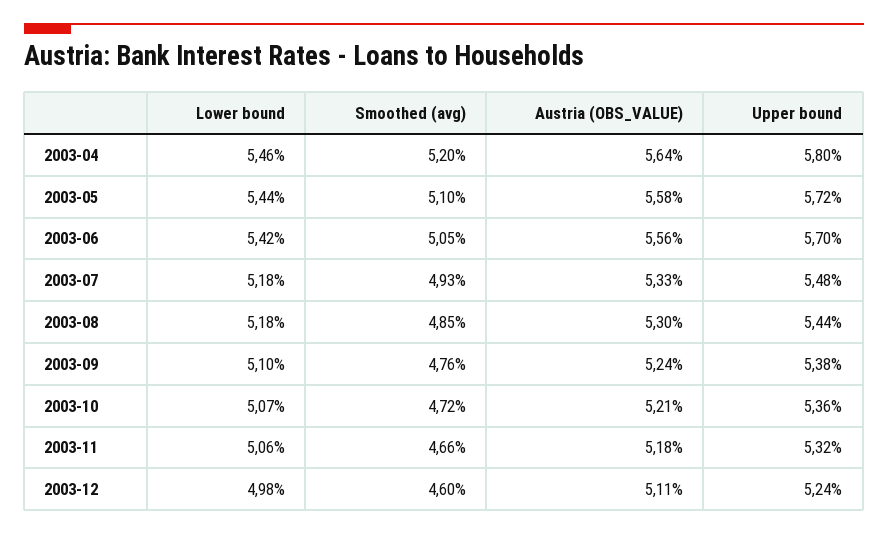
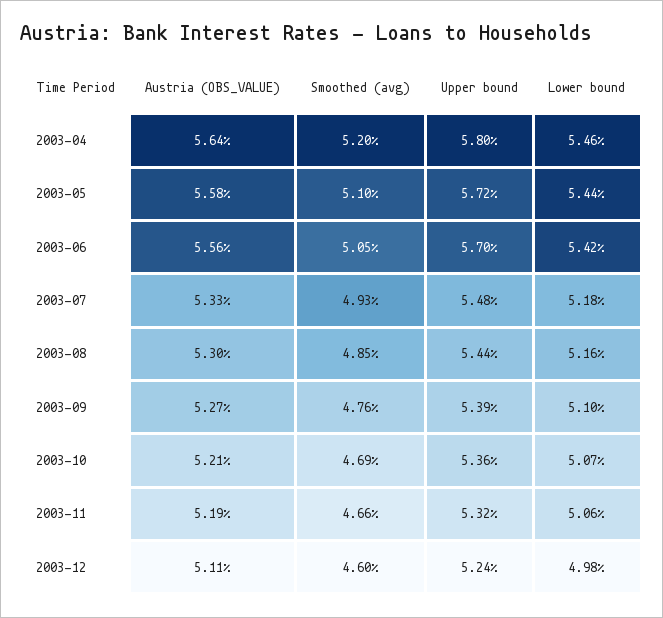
  {
    "Lower bound": {
      "2003-04": 5.46,
      "2003-05": 5.44,
      "2003-06": 5.42,
      "2003-07": 5.18,
-     "2003-08": 5.18,
+     "2003-08": 5.16,
      "2003-09": 5.1,
      "2003-10": 5.07,
      "2003-11": 5.06,
      "2003-12": 4.98
    },
    "Smoothed (avg)": {
      "2003-04": 5.2,
      "2003-05": 5.1,
      "2003-06": 5.05,
      "2003-07": 4.93,
      "2003-08": 4.85,
      "2003-09": 4.76,
-     "2003-10": 4.72,
+     "2003-10": 4.69,
      "2003-11": 4.66,
      "2003-12": 4.6
    },
    "Austria (OBS_VALUE)": {
      "2003-04": 5.64,
      "2003-05": 5.58,
      "2003-06": 5.56,
      "2003-07": 5.33,
      "2003-08": 5.3,
-     "2003-09": 5.24,
+     "2003-09": 5.27,
      "2003-10": 5.21,
-     "2003-11": 5.18,
+     "2003-11": 5.19,
      "2003-12": 5.11
    },
    "Upper bound": {
      "2003-04": 5.8,
      "2003-05": 5.72,
      "2003-06": 5.7,
      "2003-07": 5.48,
      "2003-08": 5.44,
-     "2003-09": 5.38,
+     "2003-09": 5.39,
      "2003-10": 5.36,
      "2003-11": 5.32,
      "2003-12": 5.24
    }
  }

